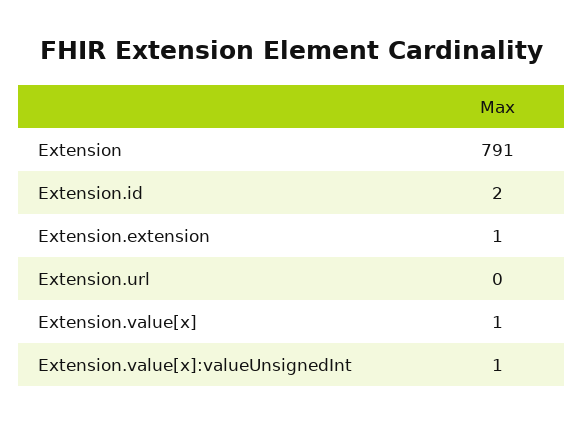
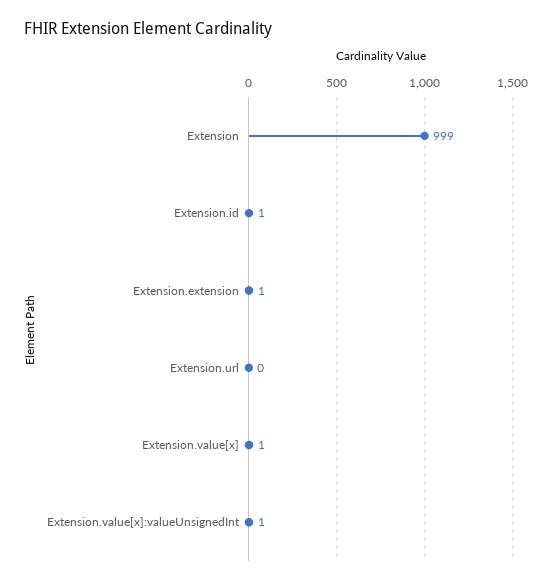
  {
-   "Extension": 791,
+   "Extension": 999,
-   "Extension.id": 2,
+   "Extension.id": 1,
    "Extension.extension": 1,
    "Extension.url": 0,
    "Extension.value[x]": 1,
    "Extension.value[x]:valueUnsignedInt": 1
  }

